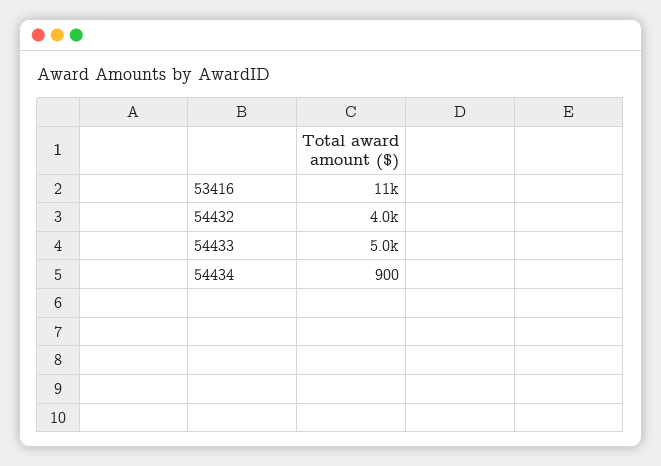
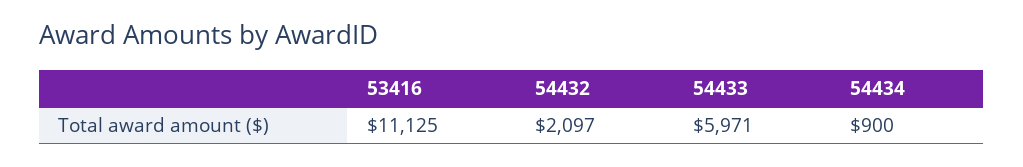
  {
    "53416": 11125,
-   "54432": 4000,
+   "54432": 2097,
-   "54433": 5000,
+   "54433": 5971,
    "54434": 900
  }

